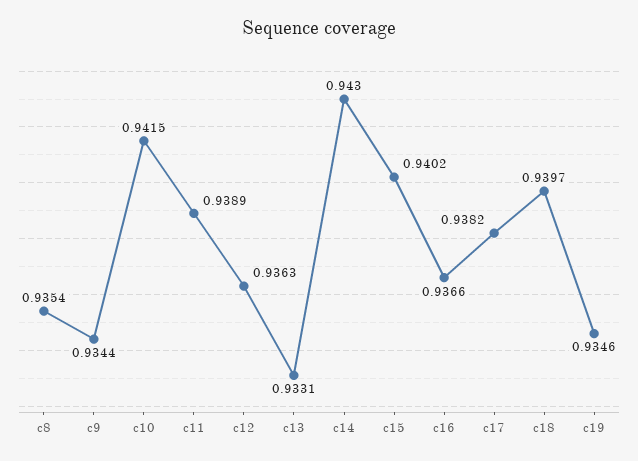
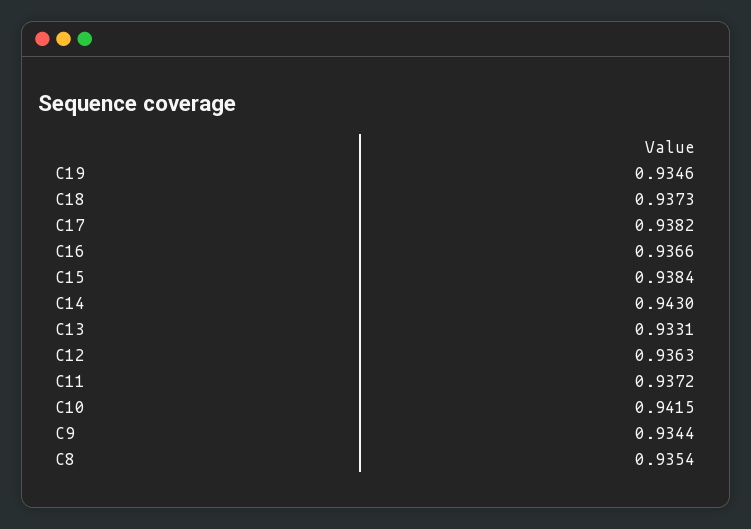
  {
    "c8": 0.9354,
    "c9": 0.9344,
    "c10": 0.9415,
-   "c11": 0.9389,
+   "c11": 0.9372,
    "c12": 0.9363,
    "c13": 0.9331,
    "c14": 0.943,
-   "c15": 0.9402,
+   "c15": 0.9384,
    "c16": 0.9366,
    "c17": 0.9382,
-   "c18": 0.9397,
+   "c18": 0.9373,
    "c19": 0.9346
  }

